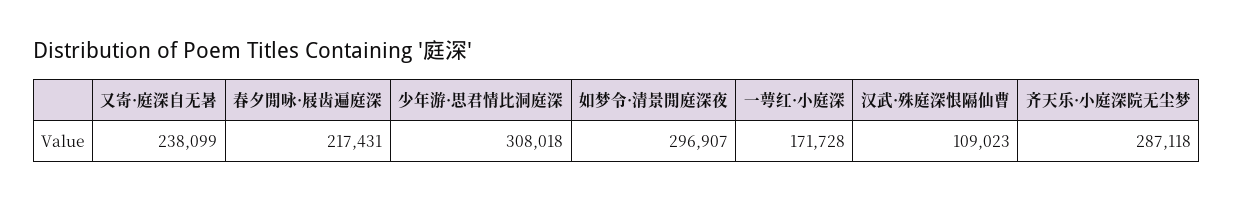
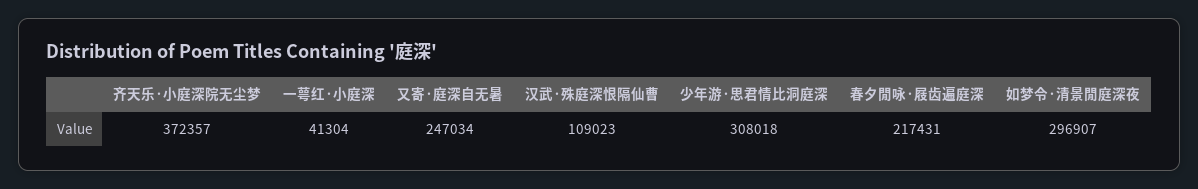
  {
-   "又寄·庭深自无暑": 238099,
+   "又寄·庭深自无暑": 247034,
    "春夕閒咏·屐齿遍庭深": 217431,
    "少年游·思君情比洞庭深": 308018,
    "如梦令·清景閒庭深夜": 296907,
-   "一萼红·小庭深": 171728,
+   "一萼红·小庭深": 41304,
    "汉武·殊庭深恨隔仙曹": 109023,
-   "齐天乐·小庭深院无尘梦": 287118
+   "齐天乐·小庭深院无尘梦": 372357
  }

